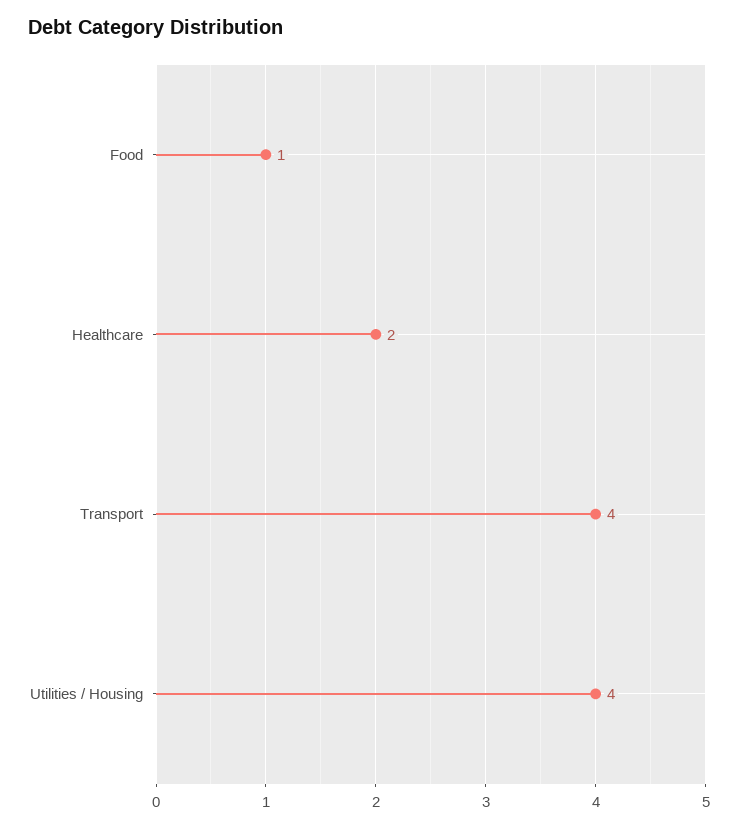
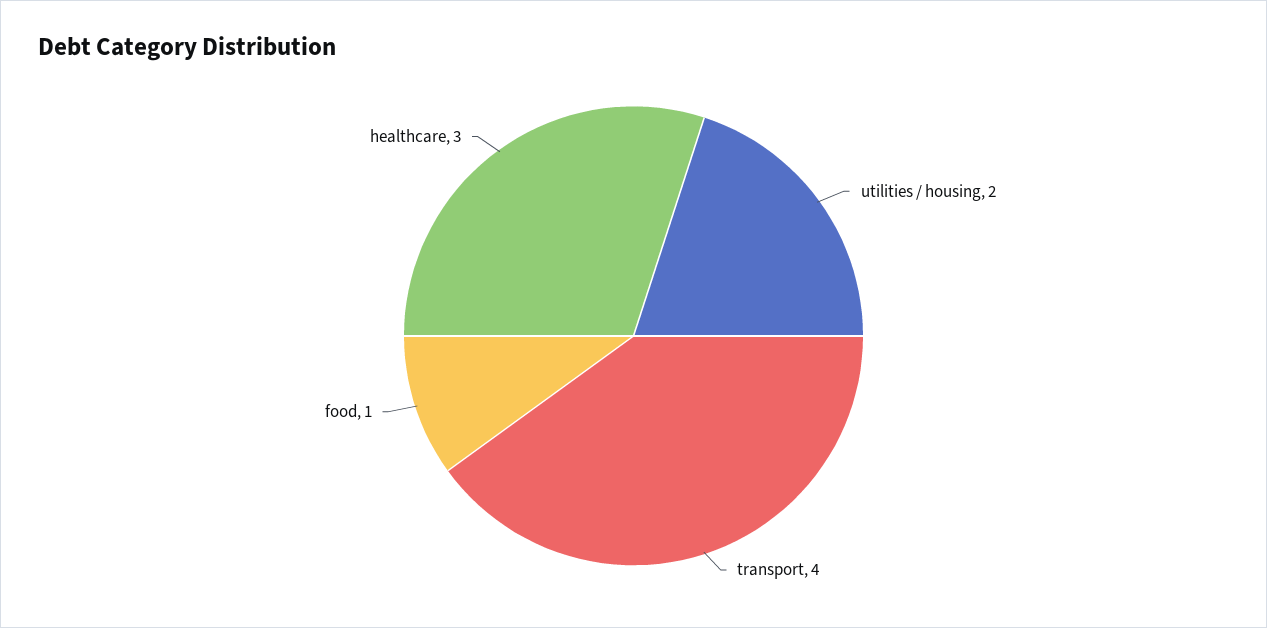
  {
    "Food": 1,
-   "Healthcare": 2,
+   "Healthcare": 3,
    "Transport": 4,
-   "Utilities / Housing": 4
+   "Utilities / Housing": 2
  }

